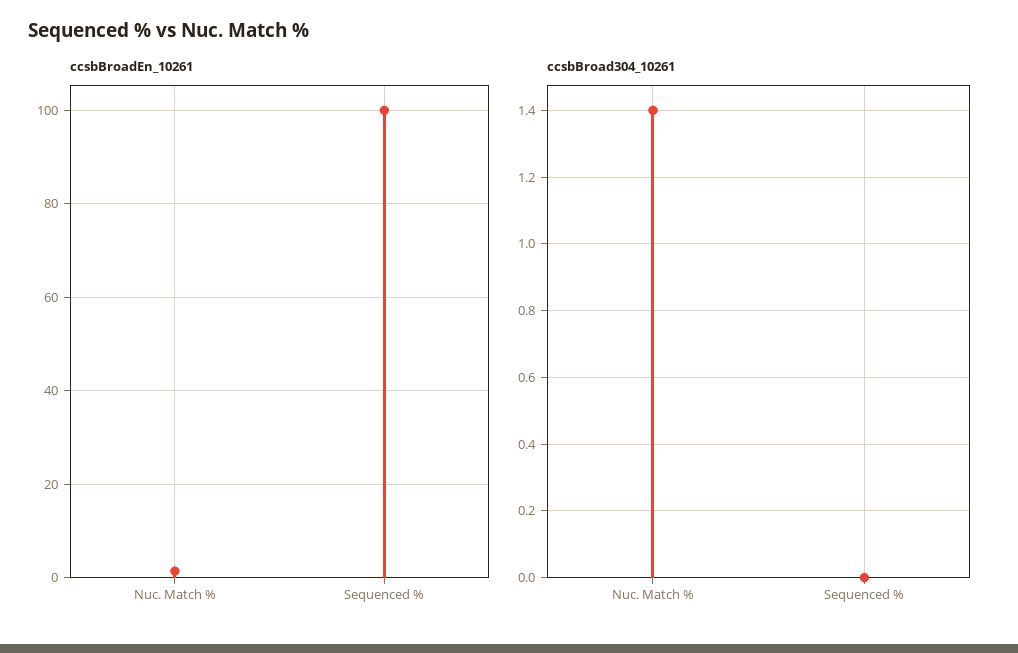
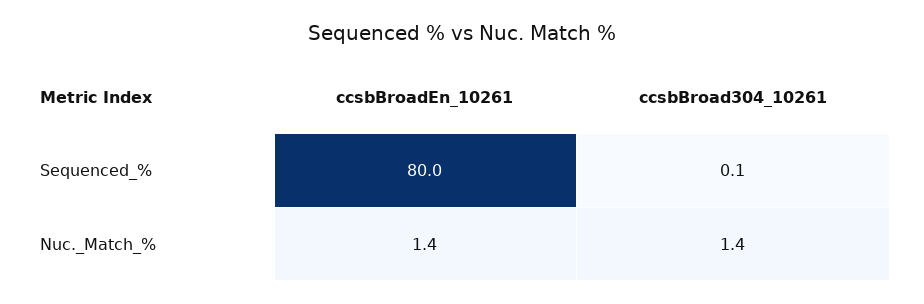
  {
    "ccsbBroadEn_10261": {
      "Nuc. Match %": 1.4,
-     "Sequenced %": 100
+     "Sequenced %": 80
    },
    "ccsbBroad304_10261": {
      "Nuc. Match %": 1.4,
-     "Sequenced %": 0
+     "Sequenced %": 0.1
    }
  }

